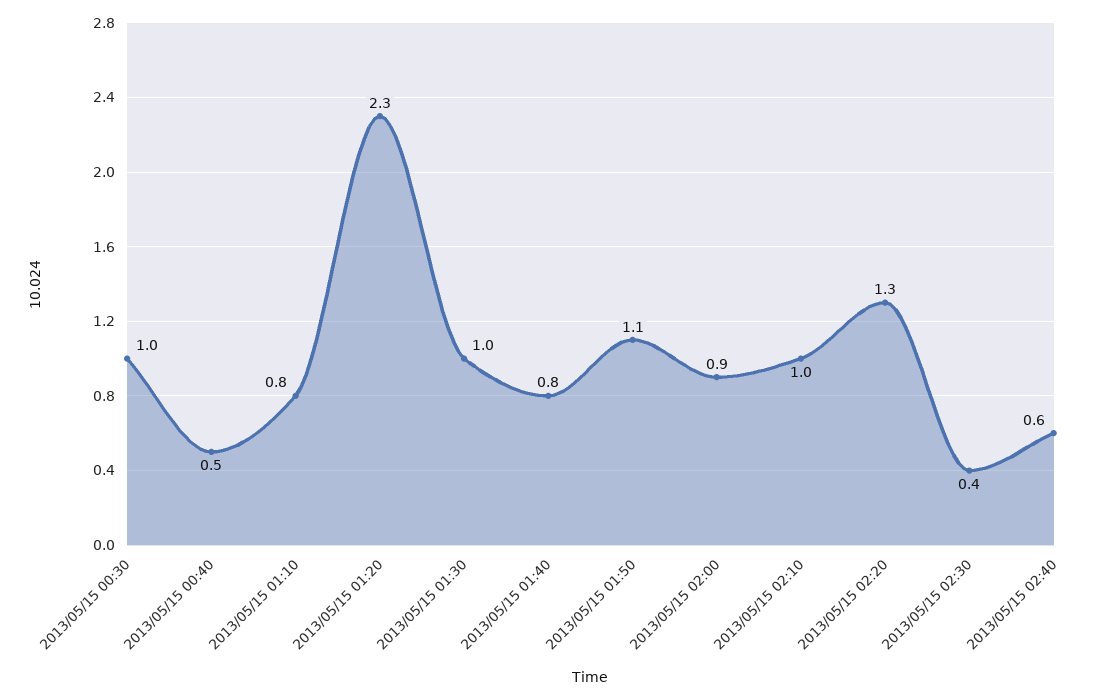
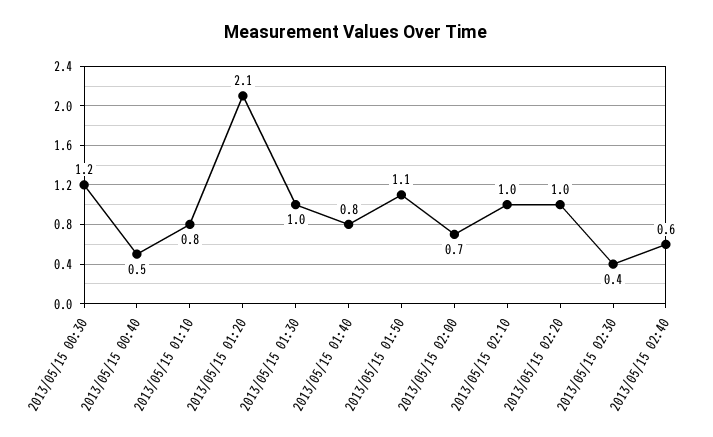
  {
-   "2013/05/15 00:30": 1,
+   "2013/05/15 00:30": 1.2,
    "2013/05/15 00:40": 0.5,
    "2013/05/15 01:10": 0.8,
-   "2013/05/15 01:20": 2.3,
+   "2013/05/15 01:20": 2.1,
    "2013/05/15 01:30": 1,
    "2013/05/15 01:40": 0.8,
    "2013/05/15 01:50": 1.1,
-   "2013/05/15 02:00": 0.9,
+   "2013/05/15 02:00": 0.7,
    "2013/05/15 02:10": 1,
-   "2013/05/15 02:20": 1.3,
+   "2013/05/15 02:20": 1,
    "2013/05/15 02:30": 0.4,
    "2013/05/15 02:40": 0.6
  }

